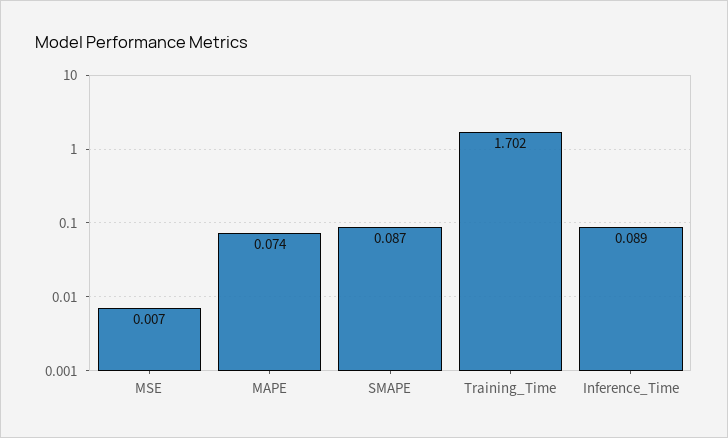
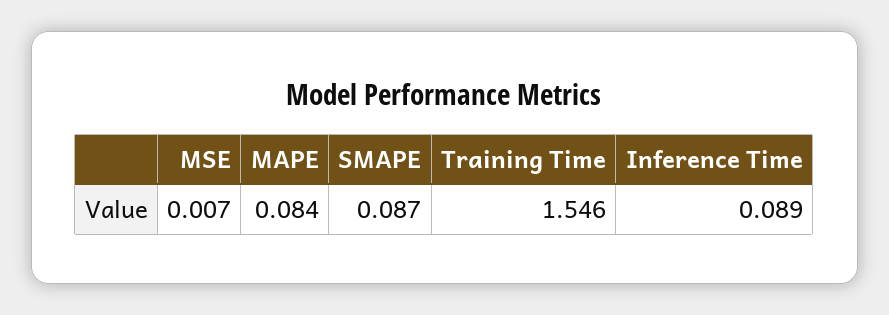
  {
    "MSE": 0.007,
-   "MAPE": 0.074,
+   "MAPE": 0.084,
    "SMAPE": 0.087,
-   "Training_Time": 1.702,
+   "Training_Time": 1.546,
    "Inference_Time": 0.089
  }

